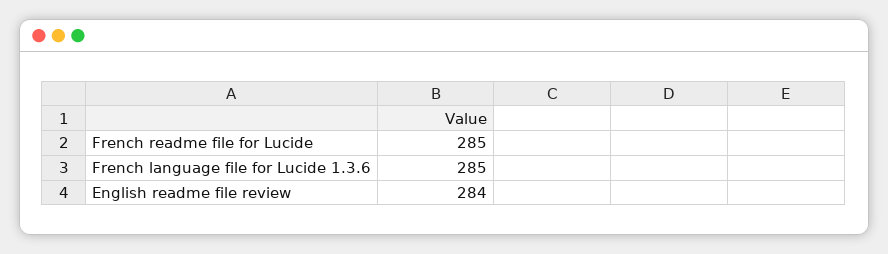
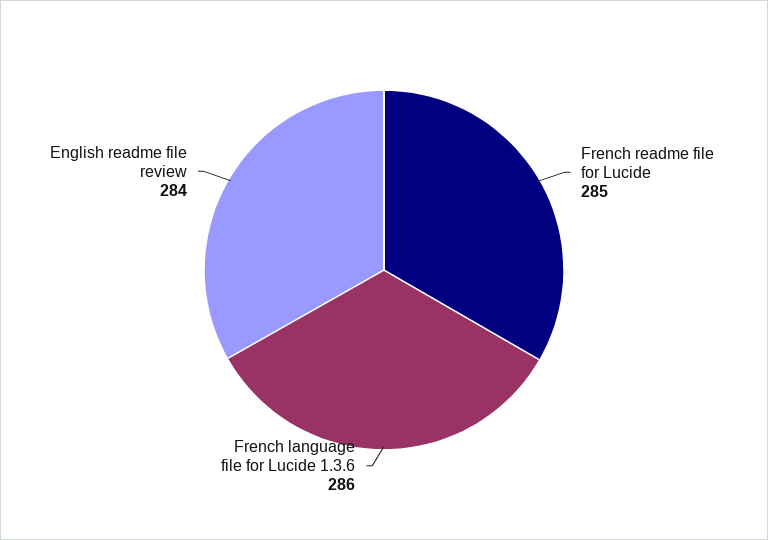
  {
    "French readme file for Lucide": 285,
-   "French language file for Lucide 1.3.6": 285,
+   "French language file for Lucide 1.3.6": 286,
    "English readme file review": 284
  }

